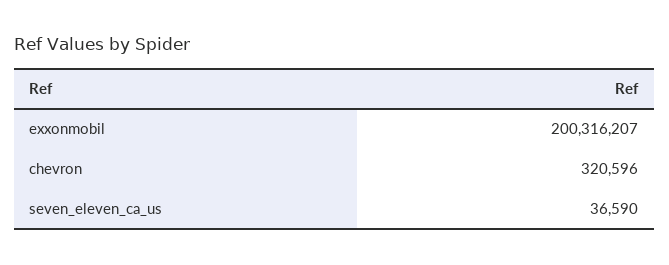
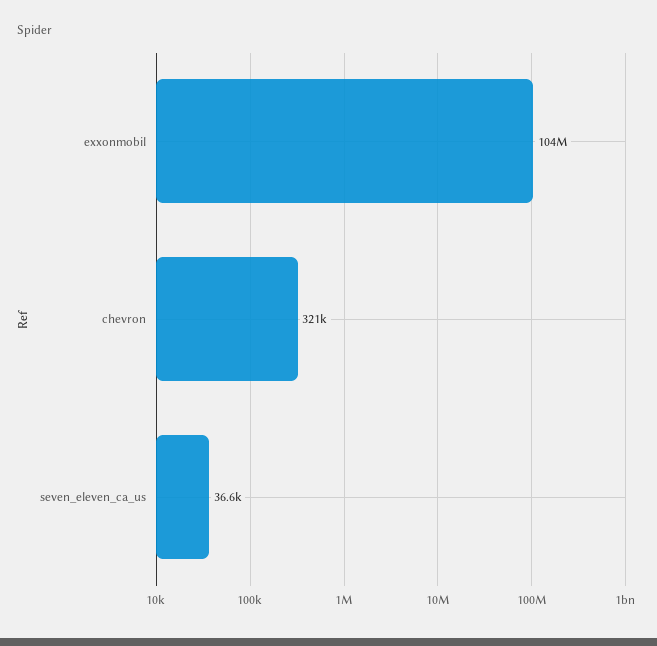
  {
-   "exxonmobil": 200316207,
+   "exxonmobil": 104000000,
    "chevron": 320596,
    "seven_eleven_ca_us": 36590
  }

